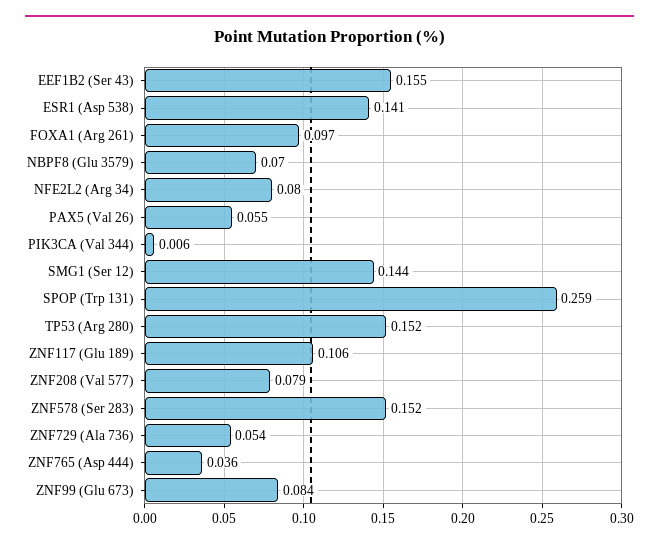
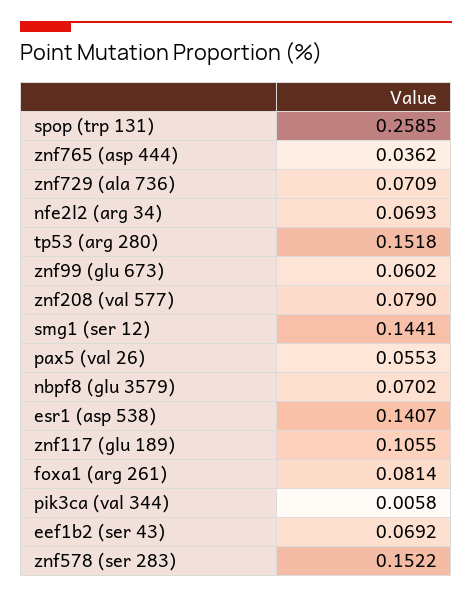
  {
-   "EEF1B2 (Ser 43)": 0.155,
+   "EEF1B2 (Ser 43)": 0.0692,
    "ESR1 (Asp 538)": 0.1407,
-   "FOXA1 (Arg 261)": 0.097,
+   "FOXA1 (Arg 261)": 0.0814,
    "NBPF8 (Glu 3579)": 0.0702,
-   "NFE2L2 (Arg 34)": 0.08,
+   "NFE2L2 (Arg 34)": 0.0693,
    "PAX5 (Val 26)": 0.0553,
    "PIK3CA (Val 344)": 0.0058,
    "SMG1 (Ser 12)": 0.1441,
    "SPOP (Trp 131)": 0.2585,
    "TP53 (Arg 280)": 0.1518,
    "ZNF117 (Glu 189)": 0.1055,
    "ZNF208 (Val 577)": 0.079,
    "ZNF578 (Ser 283)": 0.1522,
-   "ZNF729 (Ala 736)": 0.054,
+   "ZNF729 (Ala 736)": 0.0709,
    "ZNF765 (Asp 444)": 0.0362,
-   "ZNF99 (Glu 673)": 0.084
+   "ZNF99 (Glu 673)": 0.0602
  }

